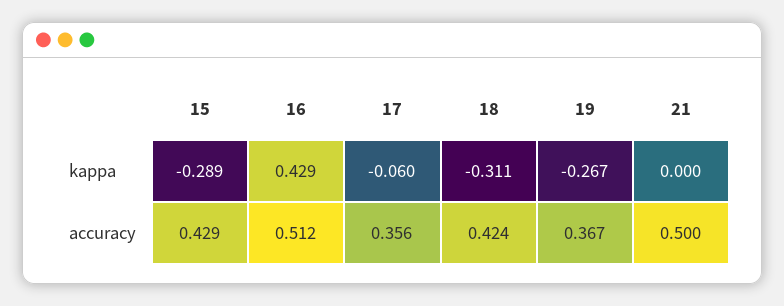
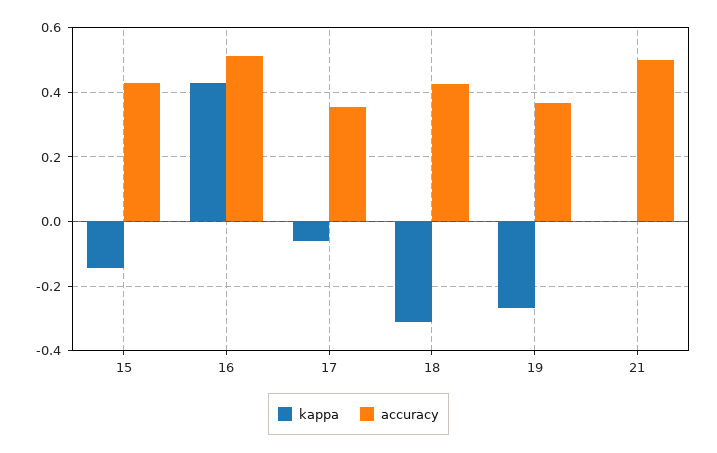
  {
    "kappa": {
-     "15": -0.289,
+     "15": -0.14,
      "16": 0.429,
      "17": -0.06,
      "18": -0.311,
      "19": -0.267,
      "21": 0
    },
    "accuracy": {
      "15": 0.429,
      "16": 0.512,
      "17": 0.356,
      "18": 0.424,
      "19": 0.367,
      "21": 0.5
    }
  }

